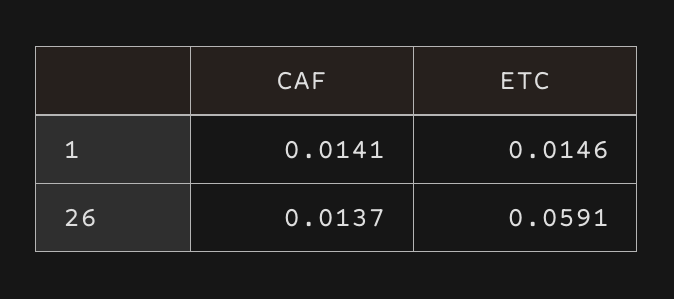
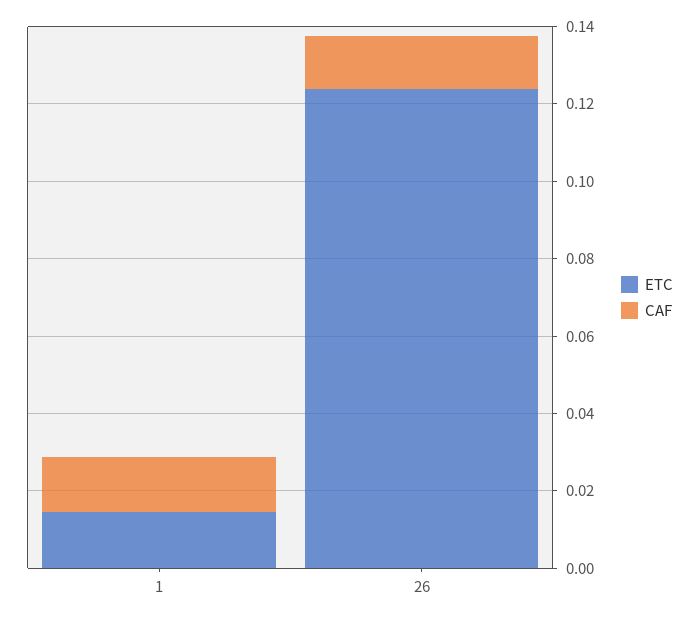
  {
    "CAF": {
      "1": 0.0141,
      "26": 0.0137
    },
    "ETC": {
      "1": 0.0146,
-     "26": 0.0591
+     "26": 0.125
    }
  }

